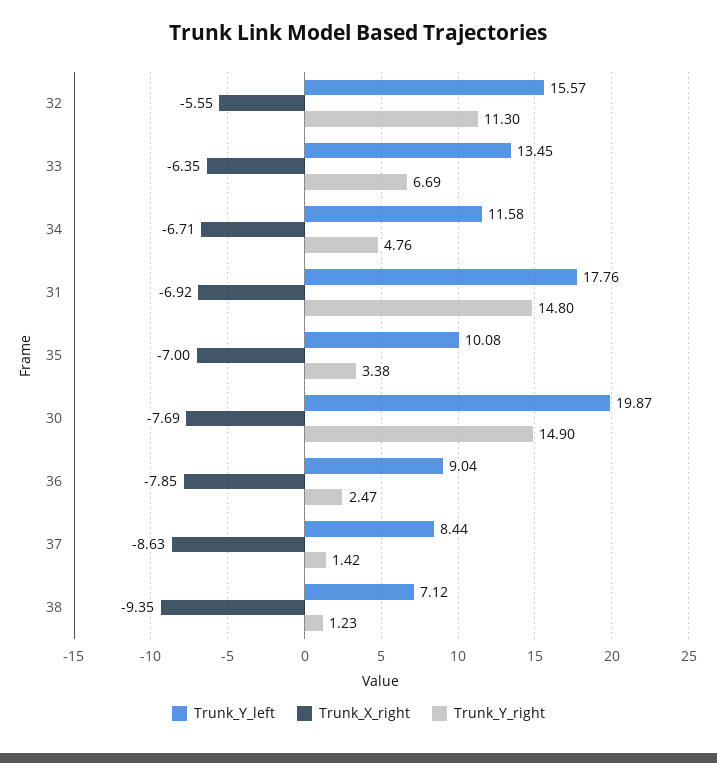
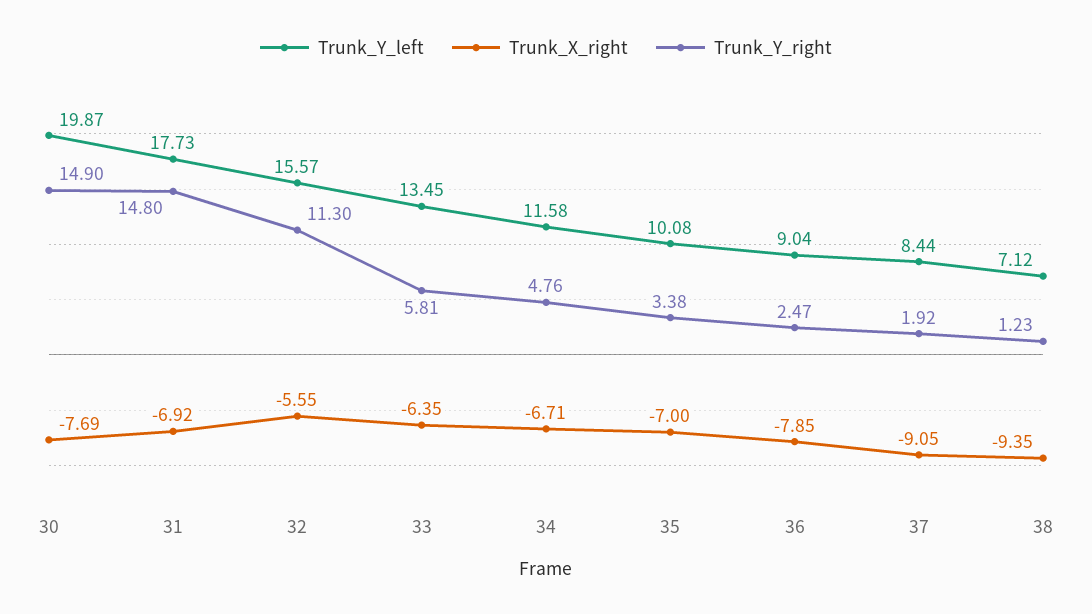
  {
    "Trunk_Y_left": {
      "32": 15.57,
      "33": 13.45,
      "34": 11.58,
-     "31": 17.76,
+     "31": 17.73,
      "35": 10.08,
      "30": 19.87,
      "36": 9.04,
      "37": 8.44,
      "38": 7.12
    },
    "Trunk_X_right": {
      "32": -5.55,
      "33": -6.35,
      "34": -6.71,
      "31": -6.92,
      "35": -7,
      "30": -7.69,
      "36": -7.85,
-     "37": -8.63,
+     "37": -9.05,
      "38": -9.35
    },
    "Trunk_Y_right": {
      "32": 11.3,
-     "33": 6.69,
+     "33": 5.81,
      "34": 4.76,
      "31": 14.8,
      "35": 3.38,
      "30": 14.9,
      "36": 2.47,
-     "37": 1.42,
+     "37": 1.92,
      "38": 1.23
    }
  }

